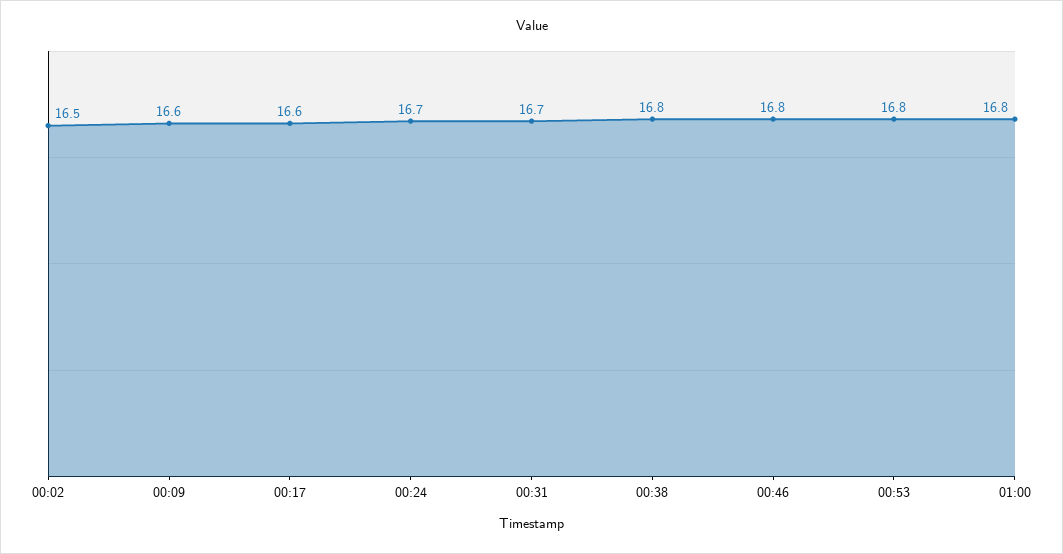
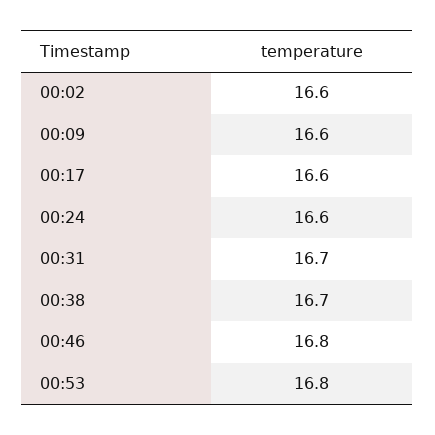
  {
-   "00:02": 16.5,
+   "00:02": 16.6,
    "00:09": 16.6,
    "00:17": 16.6,
-   "00:24": 16.7,
+   "00:24": 16.6,
    "00:31": 16.7,
-   "00:38": 16.8,
+   "00:38": 16.7,
    "00:46": 16.8,
-   "00:53": 16.8,
+   "00:53": 16.8
-   "01:00": 16.8
  }

